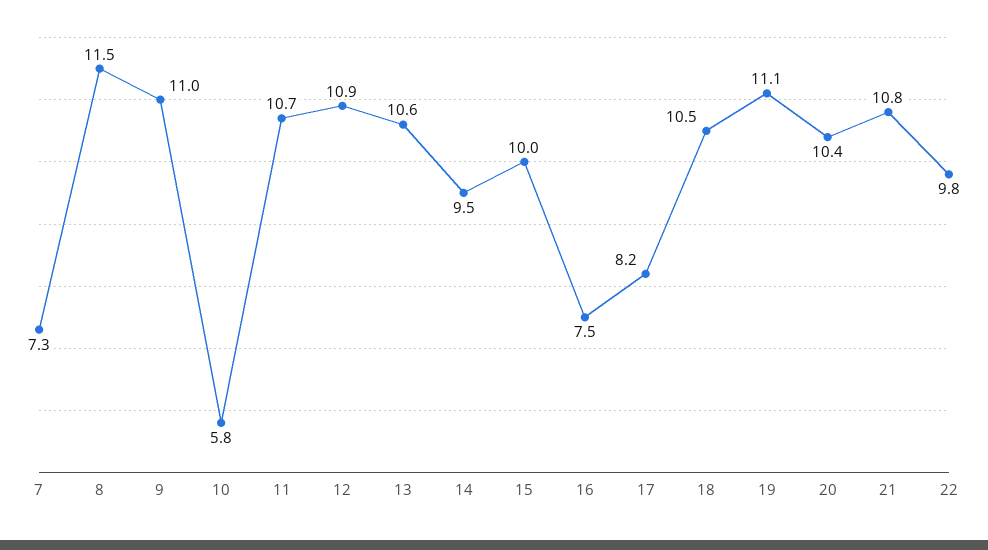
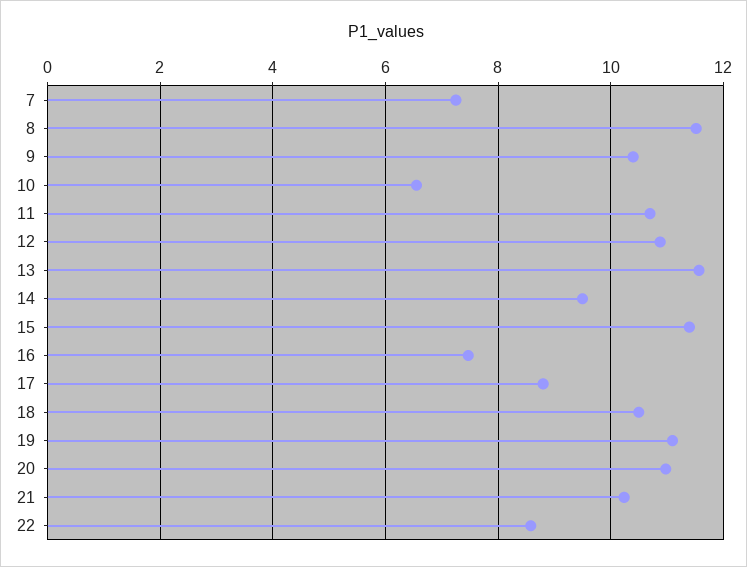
  {
    "7": 7.3,
    "8": 11.5,
-   "9": 11,
+   "9": 10.4,
-   "10": 5.8,
+   "10": 6.6,
    "11": 10.7,
    "12": 10.9,
-   "13": 10.6,
+   "13": 11.6,
    "14": 9.5,
-   "15": 10,
+   "15": 11.4,
    "16": 7.5,
-   "17": 8.2,
+   "17": 8.8,
    "18": 10.5,
    "19": 11.1,
-   "20": 10.4,
+   "20": 11,
-   "21": 10.8,
+   "21": 10.2,
-   "22": 9.8
+   "22": 8.6
  }

